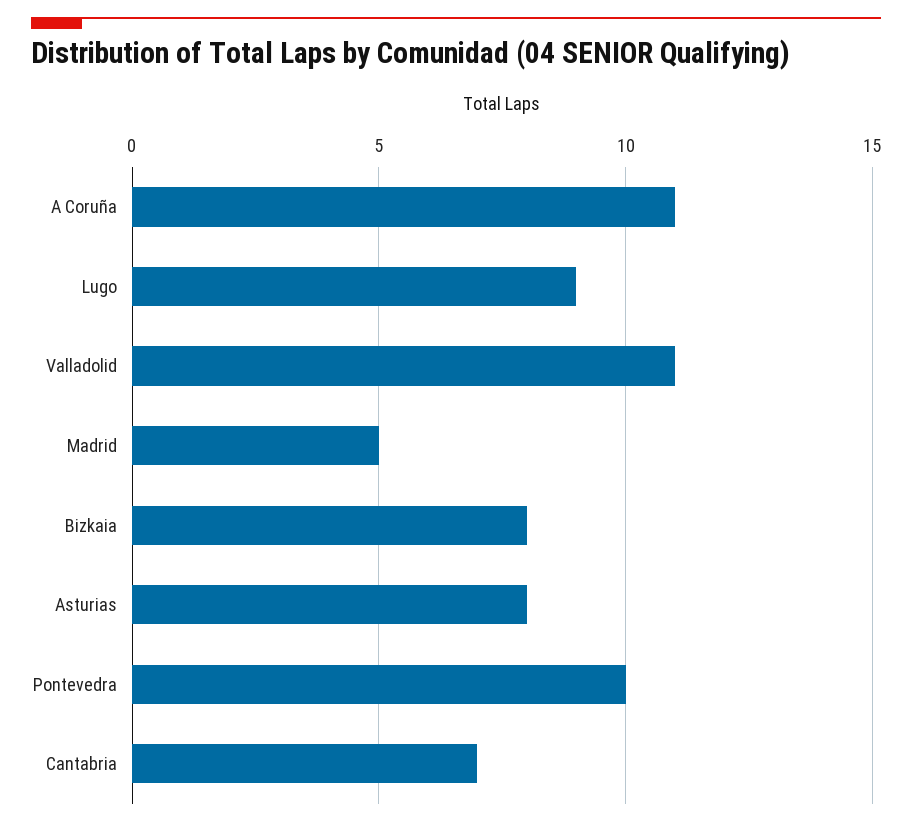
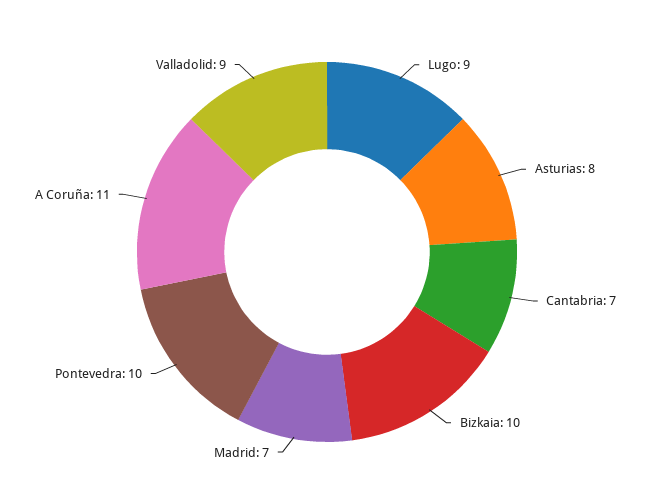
  {
    "A Coruña": 11,
    "Lugo": 9,
-   "Valladolid": 11,
+   "Valladolid": 9,
-   "Madrid": 5,
+   "Madrid": 7,
-   "Bizkaia": 8,
+   "Bizkaia": 10,
    "Asturias": 8,
    "Pontevedra": 10,
    "Cantabria": 7
  }

